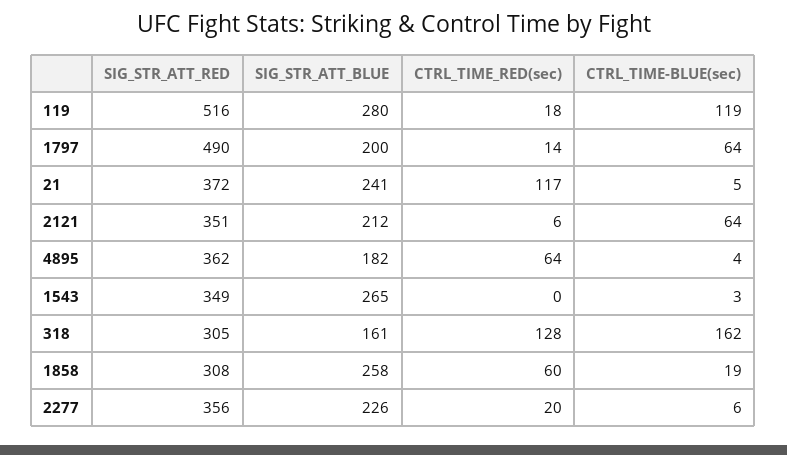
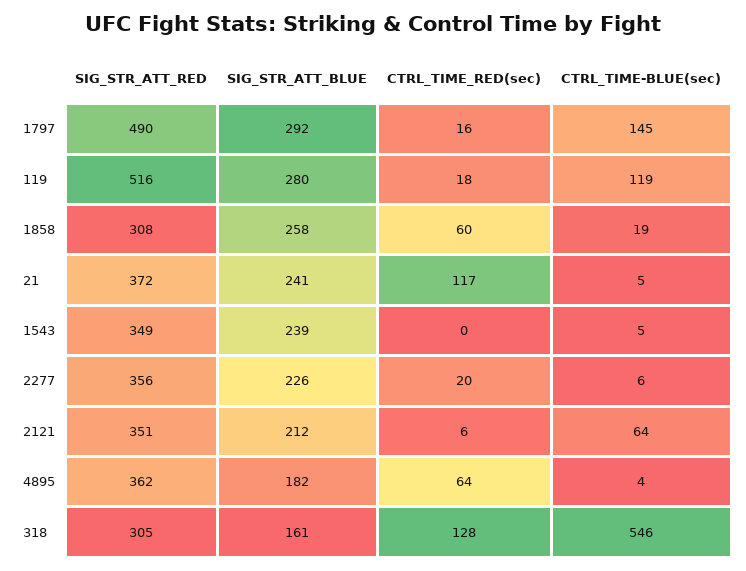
  {
    "SIG_STR_ATT_RED": {
      "119": 516,
      "1797": 490,
      "21": 372,
      "2121": 351,
      "4895": 362,
      "1543": 349,
      "318": 305,
      "1858": 308,
      "2277": 356
    },
    "SIG_STR_ATT_BLUE": {
      "119": 280,
-     "1797": 200,
+     "1797": 292,
      "21": 241,
      "2121": 212,
      "4895": 182,
-     "1543": 265,
+     "1543": 239,
      "318": 161,
      "1858": 258,
      "2277": 226
    },
    "CTRL_TIME_RED(sec)": {
      "119": 18,
-     "1797": 14,
+     "1797": 16,
      "21": 117,
      "2121": 6,
      "4895": 64,
      "1543": 0,
      "318": 128,
      "1858": 60,
      "2277": 20
    },
    "CTRL_TIME-BLUE(sec)": {
      "119": 119,
-     "1797": 64,
+     "1797": 145,
      "21": 5,
      "2121": 64,
      "4895": 4,
-     "1543": 3,
+     "1543": 5,
-     "318": 162,
+     "318": 546,
      "1858": 19,
      "2277": 6
    }
  }

